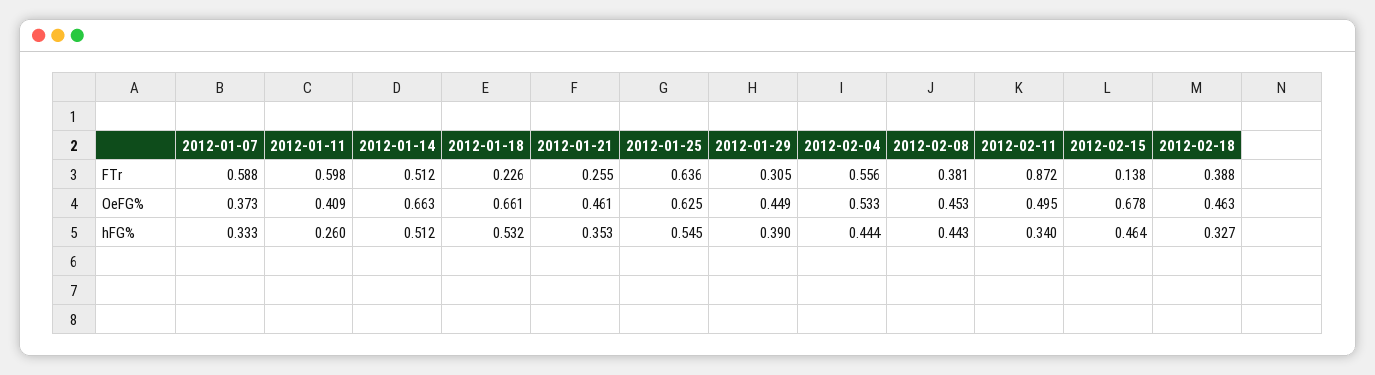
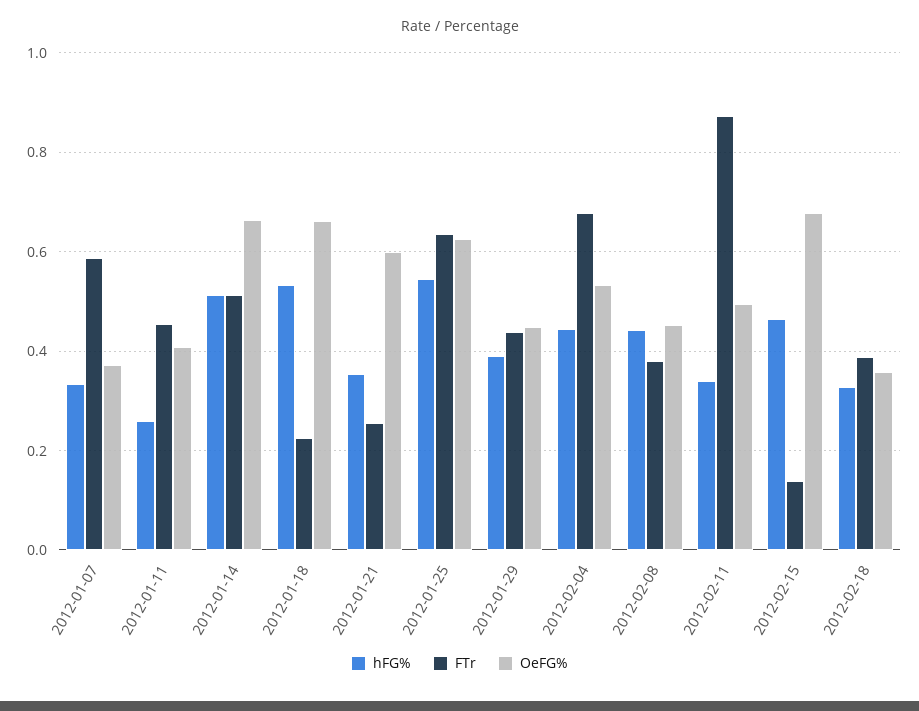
  {
    "FTr": {
      "2012-01-07": 0.588,
-     "2012-01-11": 0.598,
+     "2012-01-11": 0.46,
      "2012-01-14": 0.512,
      "2012-01-18": 0.226,
      "2012-01-21": 0.255,
      "2012-01-25": 0.636,
-     "2012-01-29": 0.305,
+     "2012-01-29": 0.44,
-     "2012-02-04": 0.556,
+     "2012-02-04": 0.68,
      "2012-02-08": 0.381,
      "2012-02-11": 0.872,
      "2012-02-15": 0.138,
      "2012-02-18": 0.388
    },
    "OeFG%": {
      "2012-01-07": 0.373,
      "2012-01-11": 0.409,
      "2012-01-14": 0.663,
      "2012-01-18": 0.661,
-     "2012-01-21": 0.461,
+     "2012-01-21": 0.6,
      "2012-01-25": 0.625,
      "2012-01-29": 0.449,
      "2012-02-04": 0.533,
      "2012-02-08": 0.453,
      "2012-02-11": 0.495,
      "2012-02-15": 0.678,
-     "2012-02-18": 0.463
+     "2012-02-18": 0.36
    },
    "hFG%": {
      "2012-01-07": 0.333,
      "2012-01-11": 0.26,
      "2012-01-14": 0.512,
      "2012-01-18": 0.532,
      "2012-01-21": 0.353,
      "2012-01-25": 0.545,
      "2012-01-29": 0.39,
      "2012-02-04": 0.444,
      "2012-02-08": 0.443,
      "2012-02-11": 0.34,
      "2012-02-15": 0.464,
      "2012-02-18": 0.327
    }
  }

